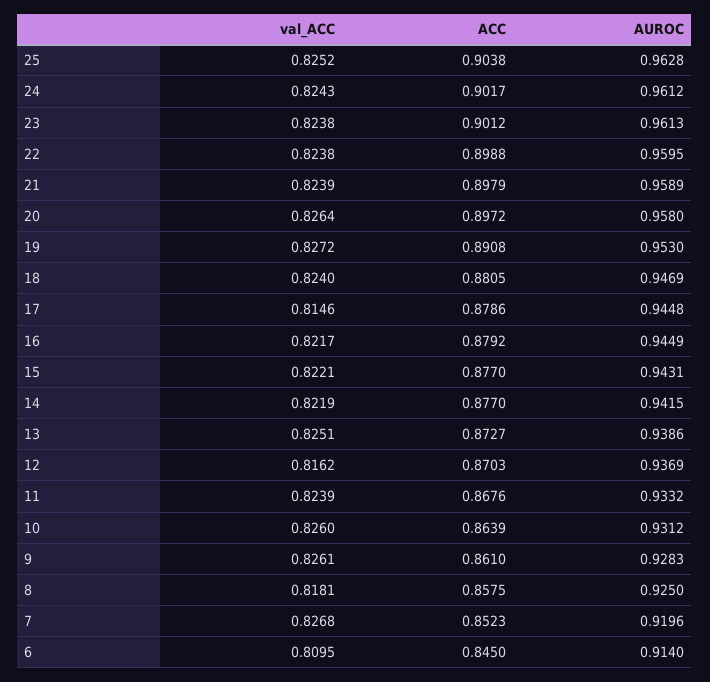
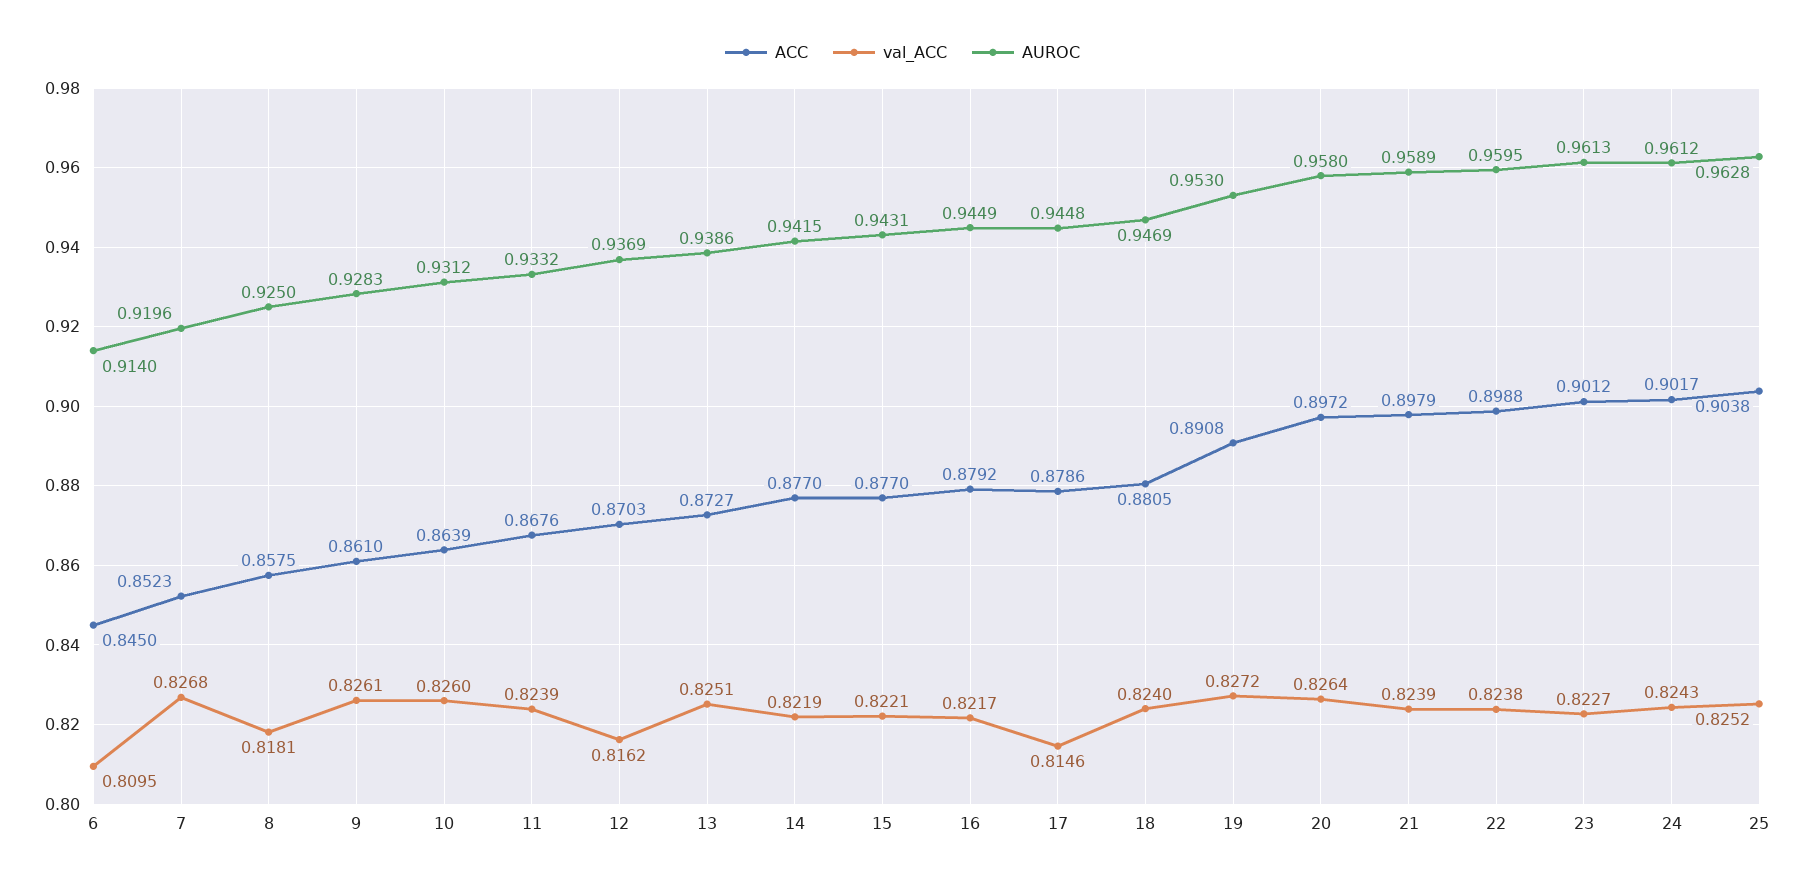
  {
    "val_ACC": {
      "25": 0.8252,
      "24": 0.8243,
-     "23": 0.8238,
+     "23": 0.8227,
      "22": 0.8238,
      "21": 0.8239,
      "20": 0.8264,
      "19": 0.8272,
      "18": 0.824,
      "17": 0.8146,
      "16": 0.8217,
      "15": 0.8221,
      "14": 0.8219,
      "13": 0.8251,
      "12": 0.8162,
      "11": 0.8239,
      "10": 0.826,
      "9": 0.8261,
      "8": 0.8181,
      "7": 0.8268,
      "6": 0.8095
    },
    "ACC": {
      "25": 0.9038,
      "24": 0.9017,
      "23": 0.9012,
      "22": 0.8988,
      "21": 0.8979,
      "20": 0.8972,
      "19": 0.8908,
      "18": 0.8805,
      "17": 0.8786,
      "16": 0.8792,
      "15": 0.877,
      "14": 0.877,
      "13": 0.8727,
      "12": 0.8703,
      "11": 0.8676,
      "10": 0.8639,
      "9": 0.861,
      "8": 0.8575,
      "7": 0.8523,
      "6": 0.845
    },
    "AUROC": {
      "25": 0.9628,
      "24": 0.9612,
      "23": 0.9613,
      "22": 0.9595,
      "21": 0.9589,
      "20": 0.958,
      "19": 0.953,
      "18": 0.9469,
      "17": 0.9448,
      "16": 0.9449,
      "15": 0.9431,
      "14": 0.9415,
      "13": 0.9386,
      "12": 0.9369,
      "11": 0.9332,
      "10": 0.9312,
      "9": 0.9283,
      "8": 0.925,
      "7": 0.9196,
      "6": 0.914
    }
  }

